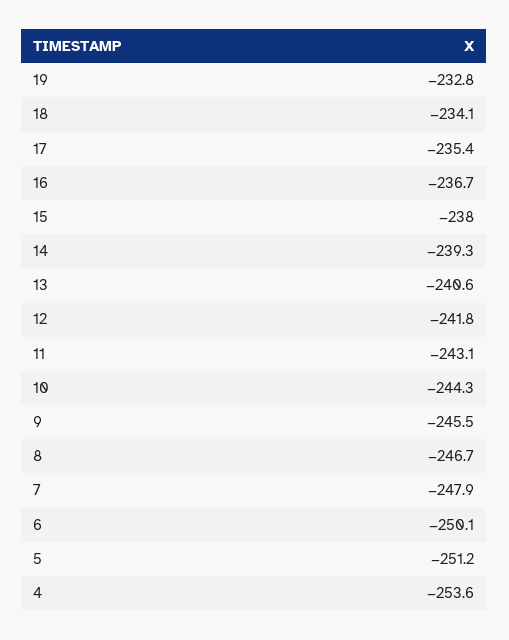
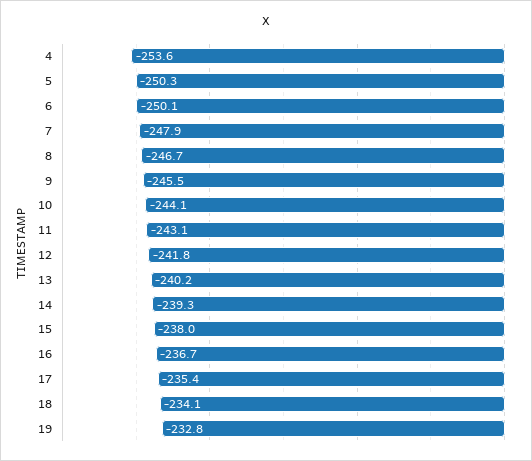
  {
    "19": -232.8,
    "18": -234.1,
    "17": -235.4,
    "16": -236.7,
    "15": -238,
    "14": -239.3,
-   "13": -240.6,
+   "13": -240.2,
    "12": -241.8,
    "11": -243.1,
-   "10": -244.3,
+   "10": -244.1,
    "9": -245.5,
    "8": -246.7,
    "7": -247.9,
    "6": -250.1,
-   "5": -251.2,
+   "5": -250.3,
    "4": -253.6
  }

